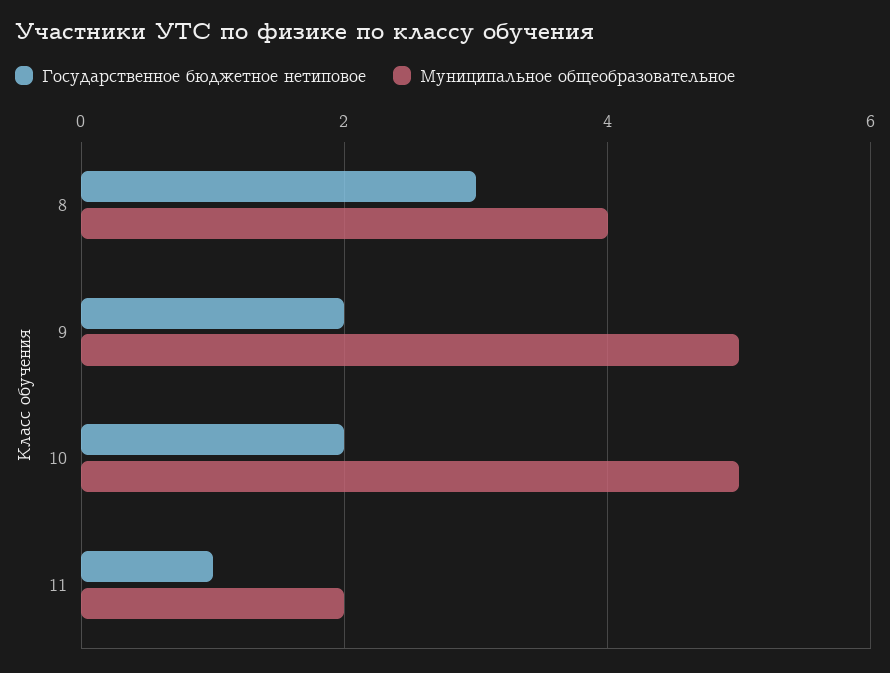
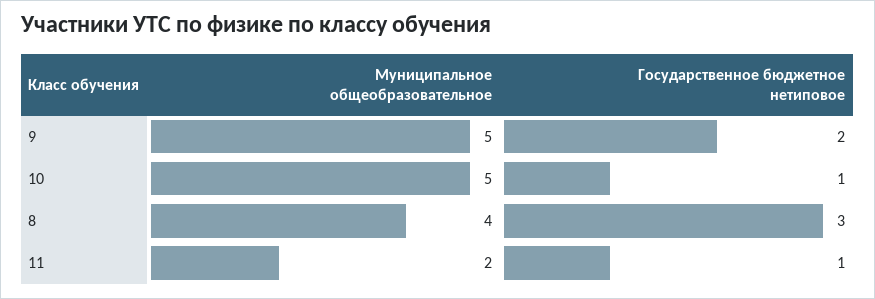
  {
    "Государственное бюджетное нетиповое": {
      "8": 3,
      "9": 2,
-     "10": 2,
+     "10": 1,
      "11": 1
    },
    "Муниципальное общеобразовательное": {
      "8": 4,
      "9": 5,
      "10": 5,
      "11": 2
    }
  }

